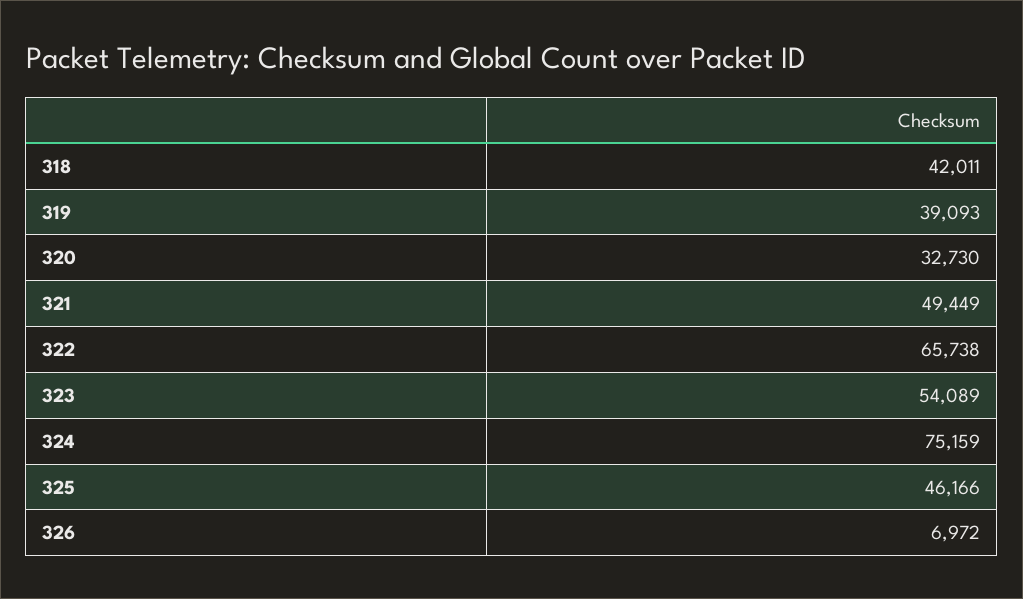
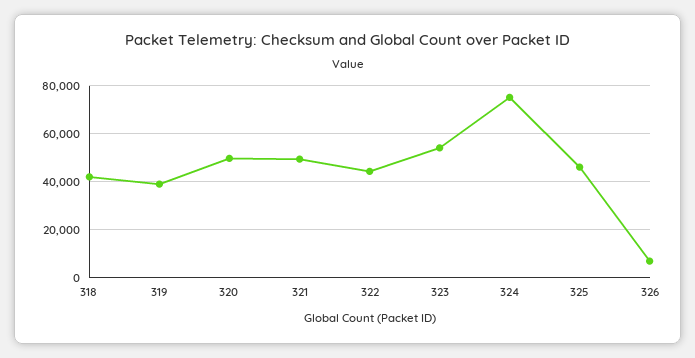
  {
    "318": 42011,
    "319": 39093,
-   "320": 32730,
+   "320": 50000,
    "321": 49449,
-   "322": 65738,
+   "322": 45000,
    "323": 54089,
    "324": 75159,
    "325": 46166,
    "326": 6972
  }

